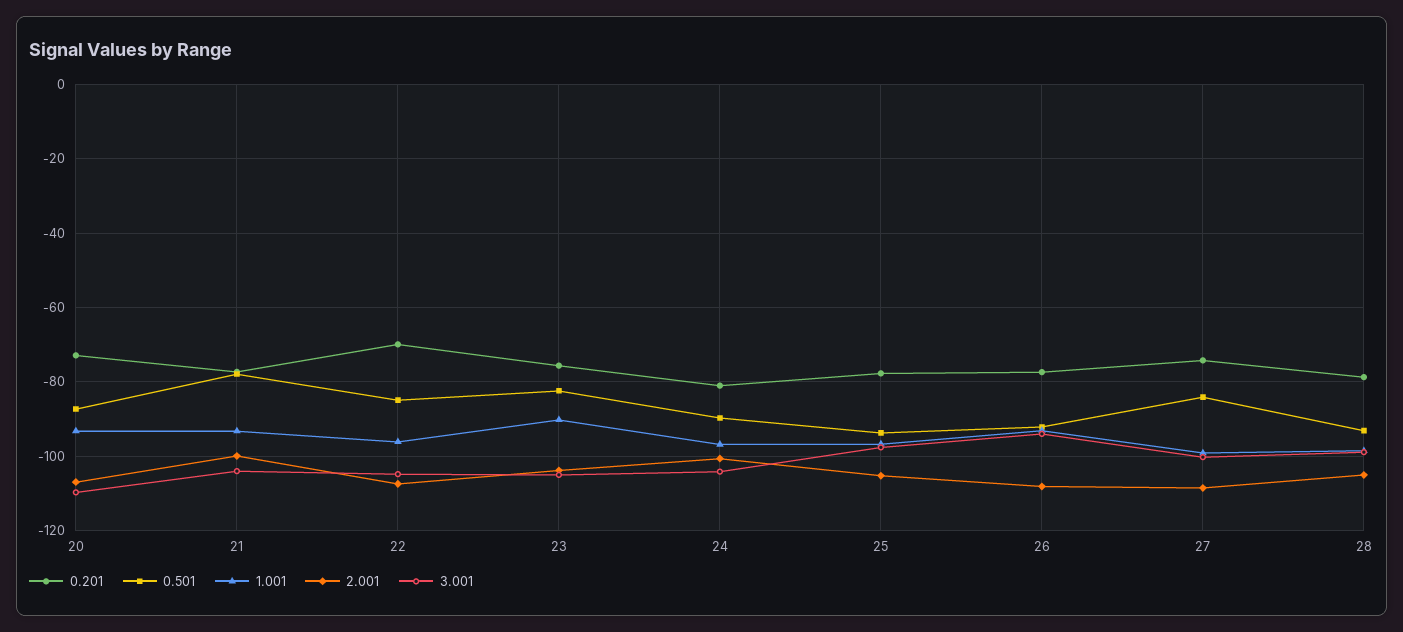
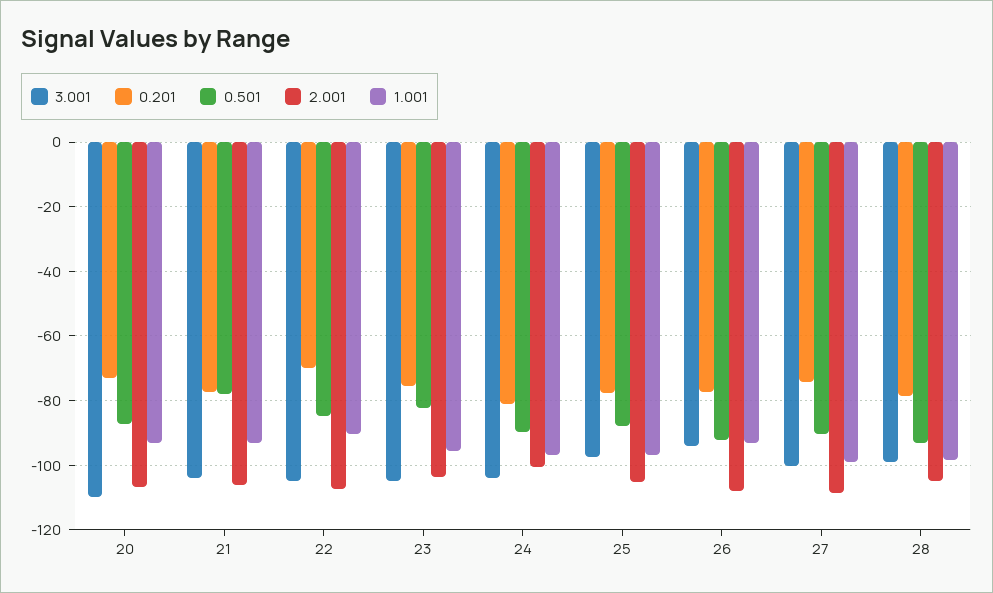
  {
    "0.201": {
      "20": -72,
      "21": -78,
      "22": -70,
      "23": -76,
      "24": -82,
      "25": -78,
      "26": -78,
      "27": -74,
      "28": -78
    },
    "0.501": {
      "20": -88,
      "21": -78,
      "22": -84,
      "23": -82,
      "24": -90,
-     "25": -94,
+     "25": -88,
      "26": -92,
-     "27": -84,
+     "27": -90,
      "28": -94
    },
    "1.001": {
      "20": -94,
      "21": -94,
-     "22": -96,
+     "22": -90,
-     "23": -90,
+     "23": -96,
      "24": -96,
      "25": -96,
      "26": -94,
      "27": -100,
      "28": -98
    },
    "2.001": {
      "20": -106,
-     "21": -100,
+     "21": -106,
      "22": -108,
      "23": -104,
      "24": -100,
      "25": -106,
      "26": -108,
      "27": -108,
      "28": -106
    },
    "3.001": {
      "20": -110,
      "21": -104,
      "22": -104,
      "23": -106,
      "24": -104,
      "25": -98,
      "26": -94,
      "27": -100,
      "28": -98
    }
  }

